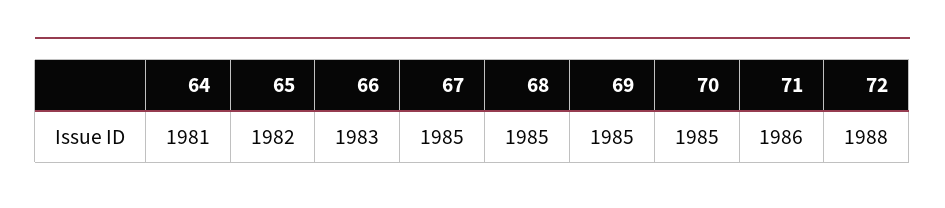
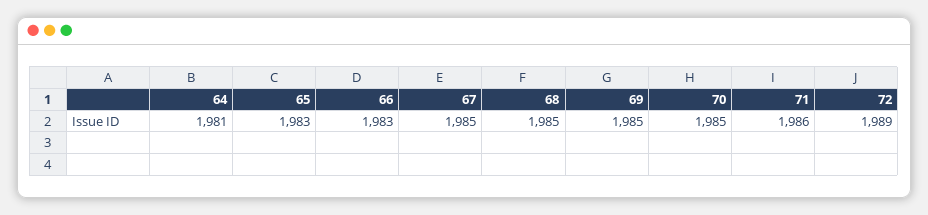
  {
    "64": 1981,
-   "65": 1982,
+   "65": 1983,
    "66": 1983,
    "67": 1985,
    "68": 1985,
    "69": 1985,
    "70": 1985,
    "71": 1986,
-   "72": 1988
+   "72": 1989
  }

